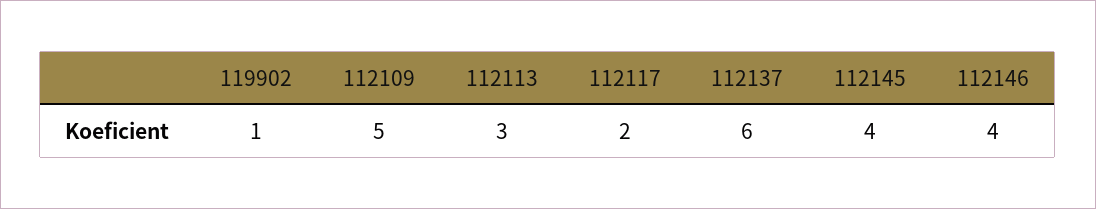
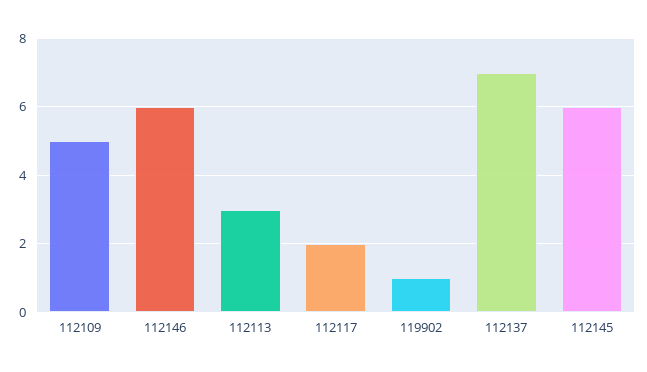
  {
    "119902": 1,
    "112109": 5,
    "112113": 3,
    "112117": 2,
-   "112137": 6,
+   "112137": 7,
-   "112145": 4,
+   "112145": 6,
-   "112146": 4
+   "112146": 6
  }

